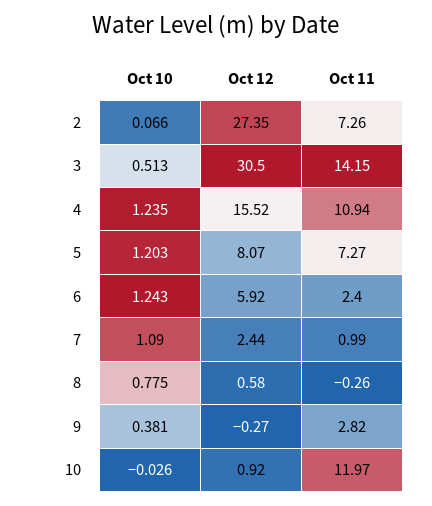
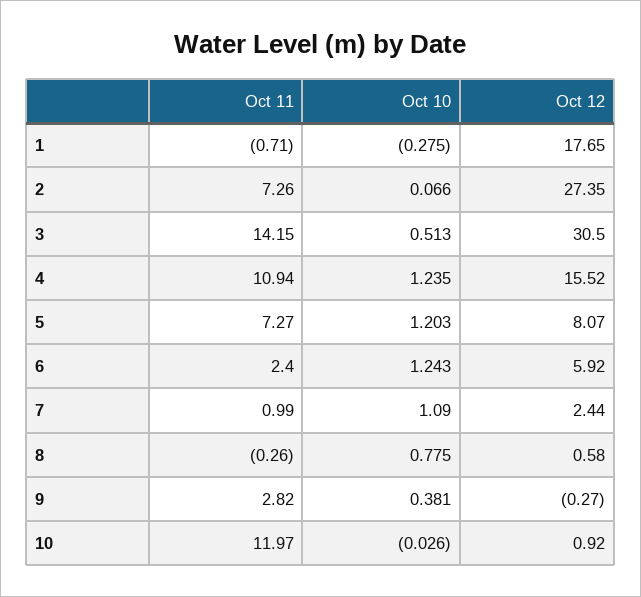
  {
    "Oct 10": {
      "2": 0.066,
      "3": 0.513,
      "4": 1.235,
      "5": 1.203,
      "6": 1.243,
      "7": 1.09,
      "8": 0.775,
      "9": 0.381,
-     "10": -0.026
+     "10": -0.026,
+     "1": -0.275
    },
    "Oct 12": {
      "2": 27.35,
      "3": 30.5,
      "4": 15.52,
      "5": 8.07,
      "6": 5.92,
      "7": 2.44,
      "8": 0.58,
      "9": -0.27,
-     "10": 0.92
+     "10": 0.92,
+     "1": 17.65
    },
    "Oct 11": {
      "2": 7.26,
      "3": 14.15,
      "4": 10.94,
      "5": 7.27,
      "6": 2.4,
      "7": 0.99,
      "8": -0.26,
      "9": 2.82,
-     "10": 11.97
+     "10": 11.97,
+     "1": -0.71
    }
  }

